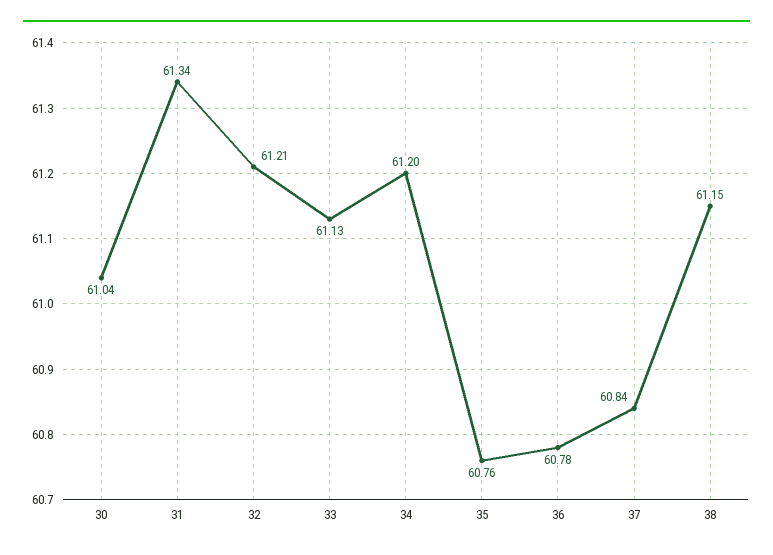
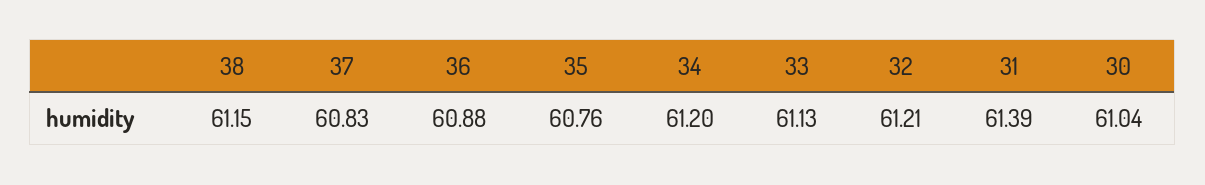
  {
    "30": 61.04,
-   "31": 61.34,
+   "31": 61.39,
    "32": 61.21,
    "33": 61.13,
    "34": 61.2,
    "35": 60.76,
-   "36": 60.78,
+   "36": 60.88,
-   "37": 60.84,
+   "37": 60.83,
    "38": 61.15
  }

